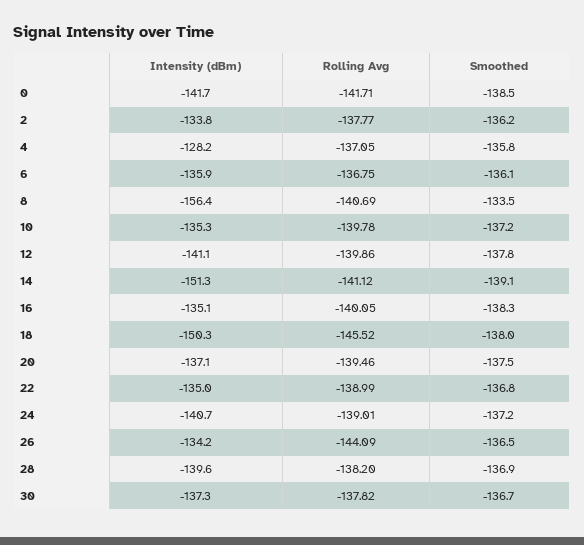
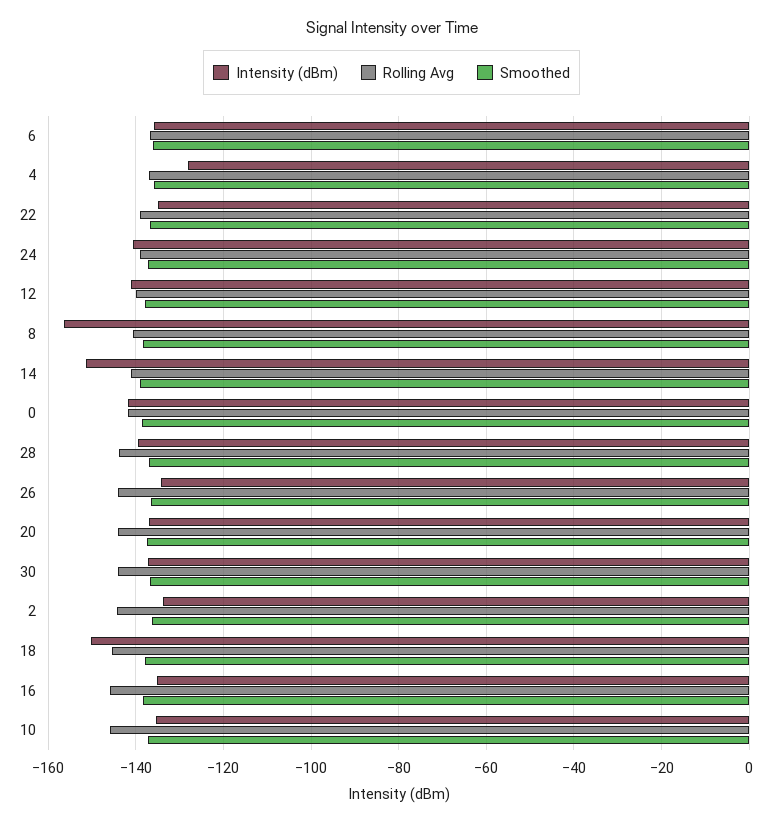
  {
    "Intensity (dBm)": {
      "0": -141.7,
      "2": -133.8,
      "4": -128.2,
      "6": -135.9,
      "8": -156.4,
      "10": -135.3,
      "12": -141.1,
      "14": -151.3,
      "16": -135.1,
      "18": -150.3,
      "20": -137.1,
      "22": -135,
      "24": -140.7,
      "26": -134.2,
      "28": -139.6,
      "30": -137.3
    },
    "Rolling Avg": {
      "0": -141.71,
-     "2": -137.77,
+     "2": -144,
      "4": -137.05,
      "6": -136.75,
      "8": -140.69,
-     "10": -139.78,
+     "10": -146,
      "12": -139.86,
      "14": -141.12,
-     "16": -140.05,
+     "16": -146,
      "18": -145.52,
-     "20": -139.46,
+     "20": -144,
      "22": -138.99,
      "24": -139.01,
      "26": -144.09,
-     "28": -138.2,
+     "28": -144,
-     "30": -137.82
+     "30": -144
    },
    "Smoothed": {
      "0": -138.5,
      "2": -136.2,
      "4": -135.8,
      "6": -136.1,
-     "8": -133.5,
+     "8": -138,
      "10": -137.2,
      "12": -137.8,
      "14": -139.1,
      "16": -138.3,
      "18": -138,
      "20": -137.5,
      "22": -136.8,
      "24": -137.2,
      "26": -136.5,
      "28": -136.9,
      "30": -136.7
    }
  }

